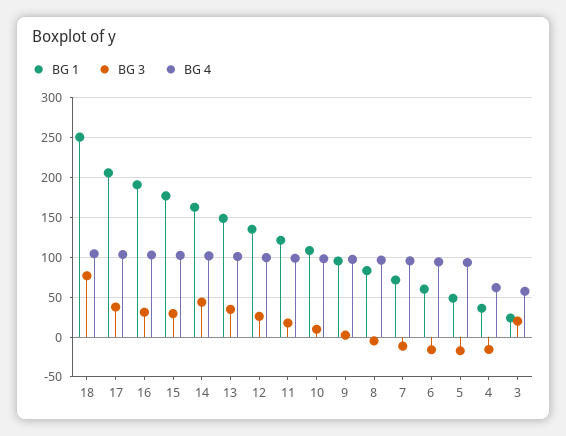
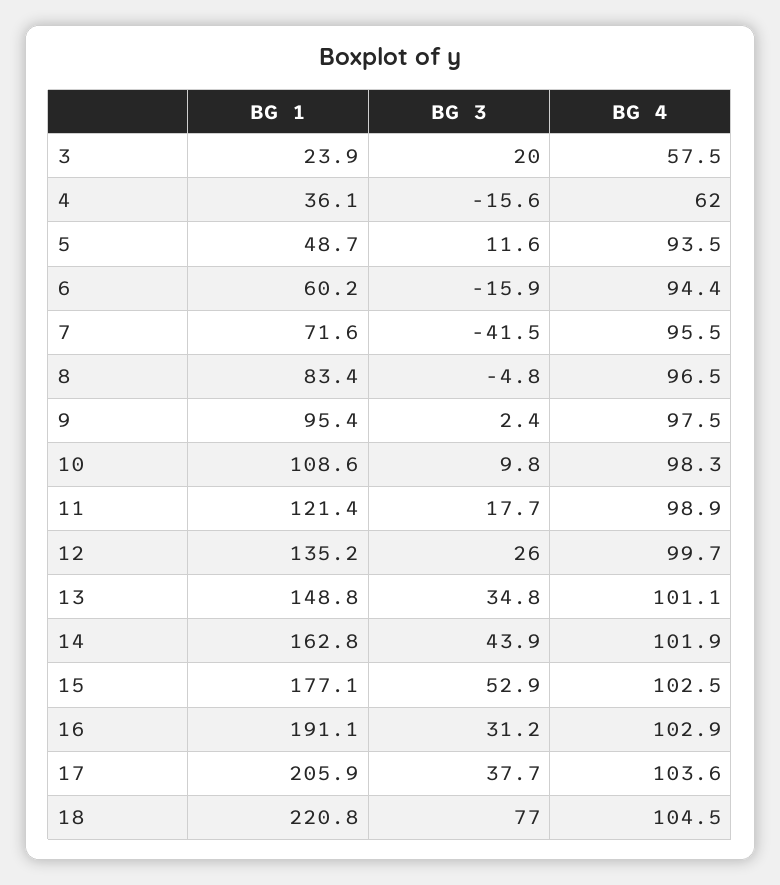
  {
    "BG 1": {
-     "18": 250,
+     "18": 220.8,
      "17": 205.9,
      "16": 191.1,
      "15": 177.1,
      "14": 162.8,
      "13": 148.8,
      "12": 135.2,
      "11": 121.4,
      "10": 108.6,
      "9": 95.4,
      "8": 83.4,
      "7": 71.6,
      "6": 60.2,
      "5": 48.7,
      "4": 36.1,
      "3": 23.9
    },
    "BG 3": {
      "18": 77,
      "17": 37.7,
      "16": 31.2,
-     "15": 30,
+     "15": 52.9,
      "14": 43.9,
      "13": 34.8,
      "12": 26,
      "11": 17.7,
      "10": 9.8,
      "9": 2.4,
      "8": -4.8,
-     "7": -10,
+     "7": -41.5,
      "6": -15.9,
-     "5": -20,
+     "5": 11.6,
      "4": -15.6,
      "3": 20
    },
    "BG 4": {
      "18": 104.5,
      "17": 103.6,
      "16": 102.9,
      "15": 102.5,
      "14": 101.9,
      "13": 101.1,
      "12": 99.7,
      "11": 98.9,
      "10": 98.3,
      "9": 97.5,
      "8": 96.5,
      "7": 95.5,
      "6": 94.4,
      "5": 93.5,
      "4": 62,
      "3": 57.5
    }
  }

